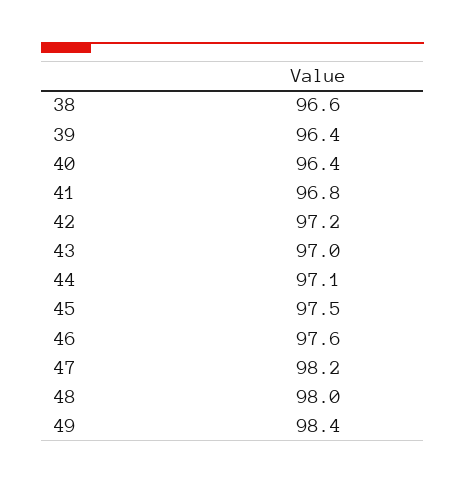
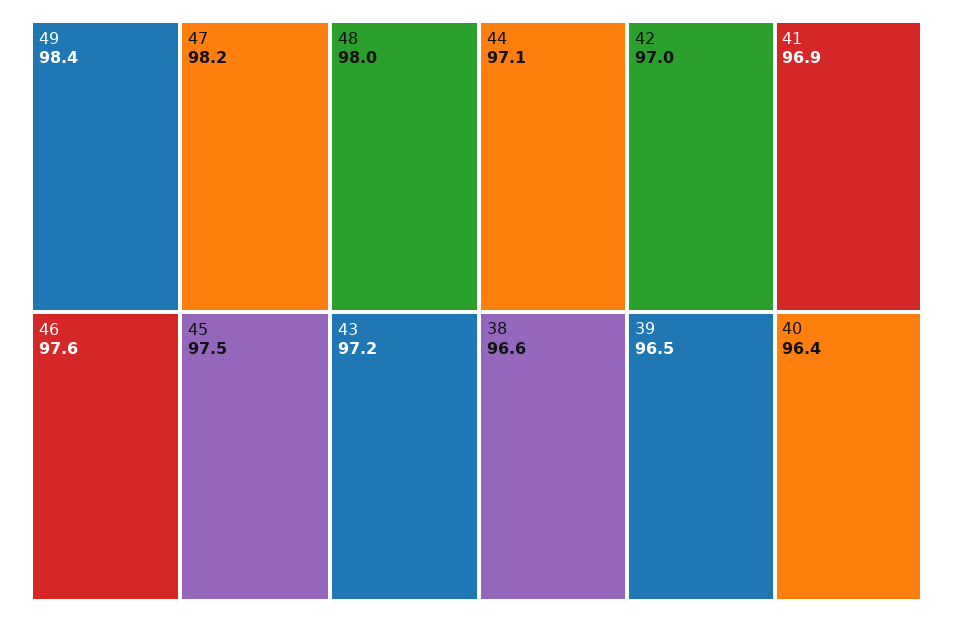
  {
    "38": 96.6,
-   "39": 96.4,
+   "39": 96.5,
    "40": 96.4,
-   "41": 96.8,
+   "41": 96.9,
-   "42": 97.2,
+   "42": 97,
-   "43": 97,
+   "43": 97.2,
    "44": 97.1,
    "45": 97.5,
    "46": 97.6,
    "47": 98.2,
    "48": 98,
    "49": 98.4
  }

